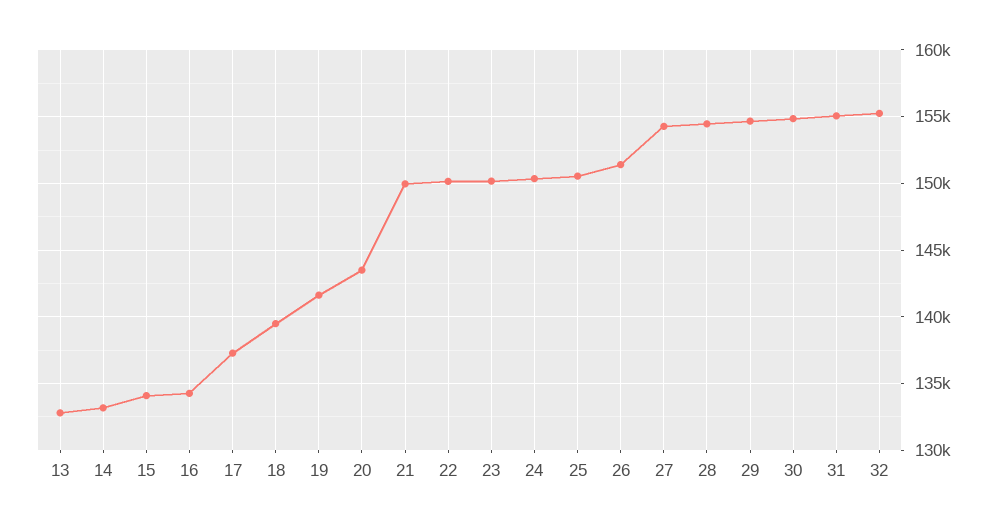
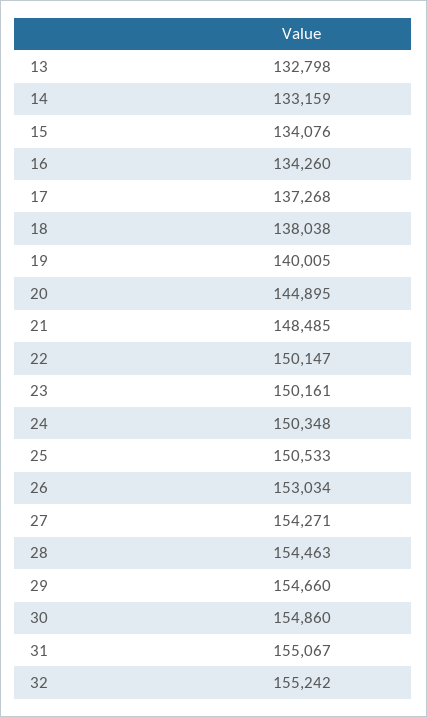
  {
    "13": 132798,
    "14": 133159,
    "15": 134076,
    "16": 134260,
    "17": 137268,
-   "18": 139500,
+   "18": 138038,
-   "19": 141500,
+   "19": 140005,
-   "20": 143500,
+   "20": 144895,
-   "21": 150000,
+   "21": 148485,
    "22": 150147,
    "23": 150161,
    "24": 150348,
    "25": 150533,
-   "26": 151500,
+   "26": 153034,
    "27": 154271,
    "28": 154463,
    "29": 154660,
    "30": 154860,
    "31": 155067,
    "32": 155242
  }

